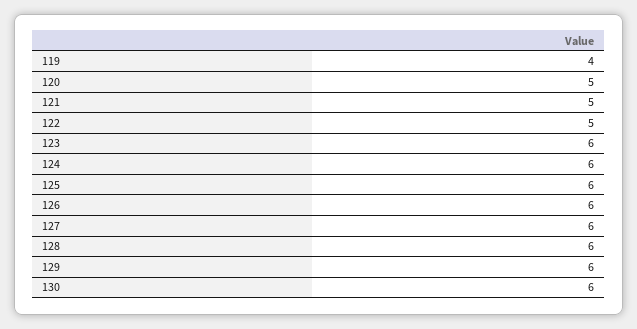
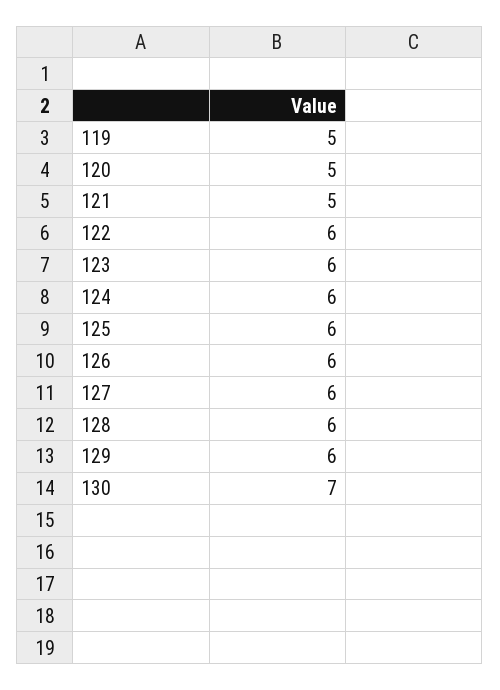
  {
-   "119": 4,
+   "119": 5,
    "120": 5,
    "121": 5,
-   "122": 5,
+   "122": 6,
    "123": 6,
    "124": 6,
    "125": 6,
    "126": 6,
    "127": 6,
    "128": 6,
    "129": 6,
-   "130": 6
+   "130": 7
  }

